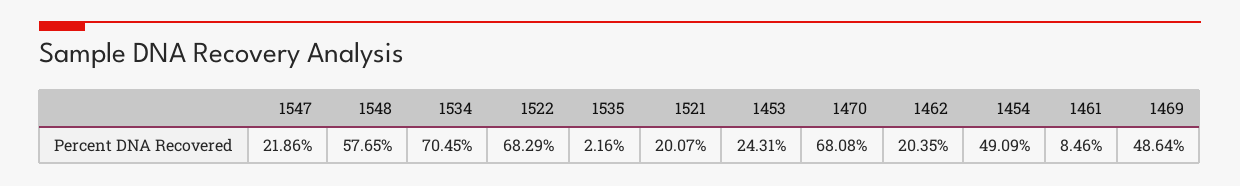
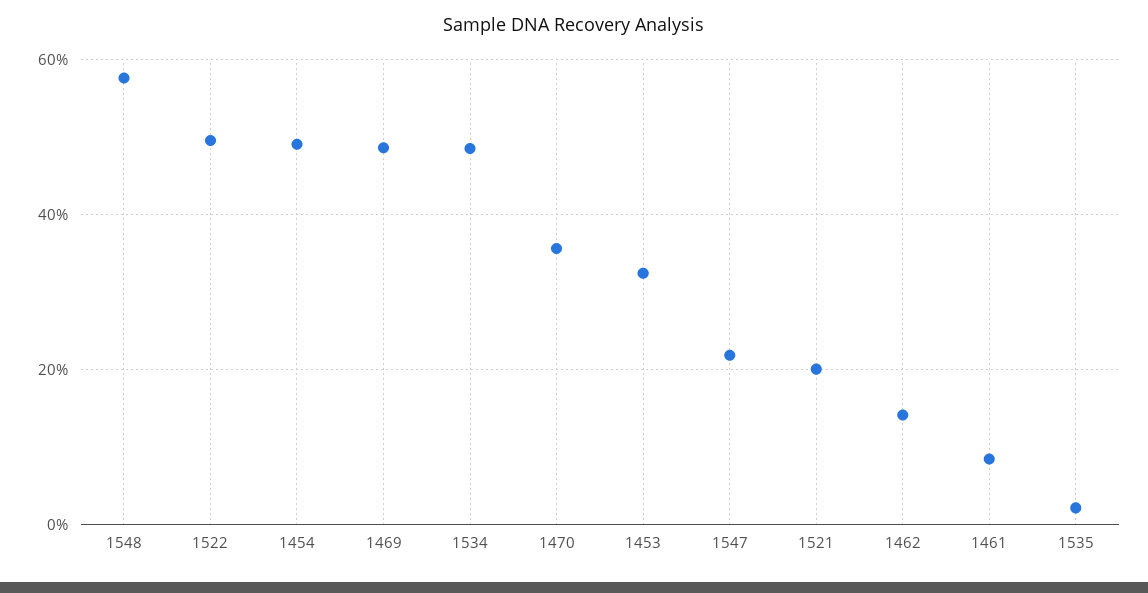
  {
    "1547": 21.86,
    "1548": 57.65,
-   "1534": 70.45,
+   "1534": 48,
-   "1522": 68.29,
+   "1522": 50,
    "1535": 2.16,
    "1521": 20.07,
-   "1453": 24.31,
+   "1453": 32,
-   "1470": 68.08,
+   "1470": 36,
-   "1462": 20.35,
+   "1462": 14,
    "1454": 49.09,
    "1461": 8.46,
    "1469": 48.64
  }

